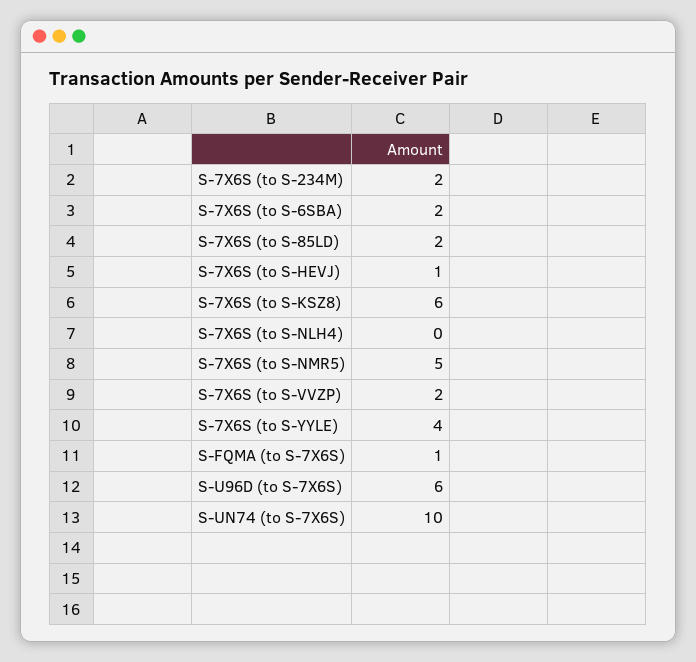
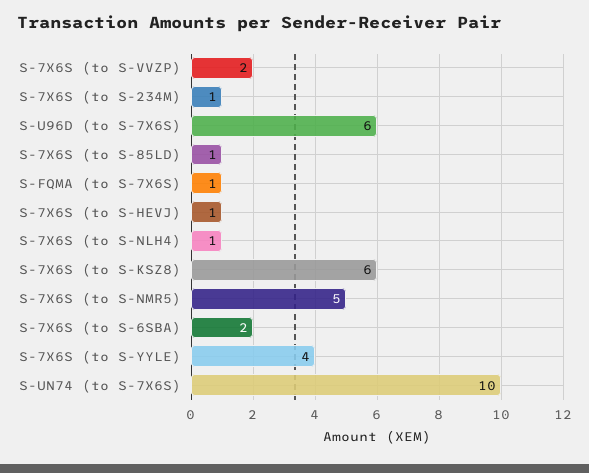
  {
-   "S-7X6S (to S-234M)": 2,
+   "S-7X6S (to S-234M)": 1,
    "S-7X6S (to S-6SBA)": 2,
-   "S-7X6S (to S-85LD)": 2,
+   "S-7X6S (to S-85LD)": 1,
    "S-7X6S (to S-HEVJ)": 1,
    "S-7X6S (to S-KSZ8)": 6,
-   "S-7X6S (to S-NLH4)": 0,
+   "S-7X6S (to S-NLH4)": 1,
    "S-7X6S (to S-NMR5)": 5,
    "S-7X6S (to S-VVZP)": 2,
    "S-7X6S (to S-YYLE)": 4,
    "S-FQMA (to S-7X6S)": 1,
    "S-U96D (to S-7X6S)": 6,
    "S-UN74 (to S-7X6S)": 10
  }

